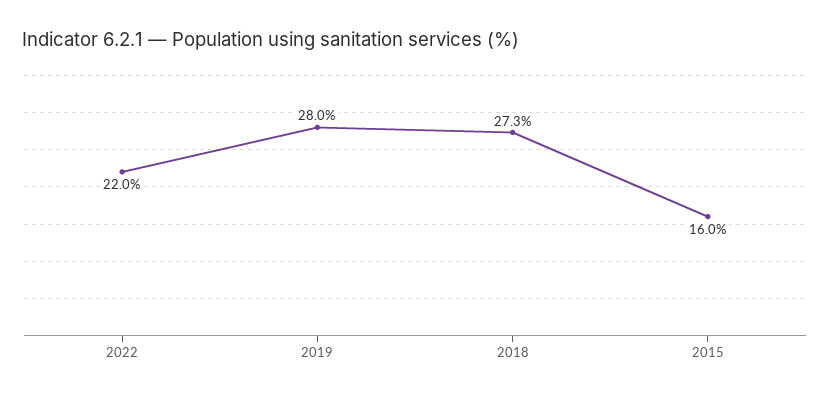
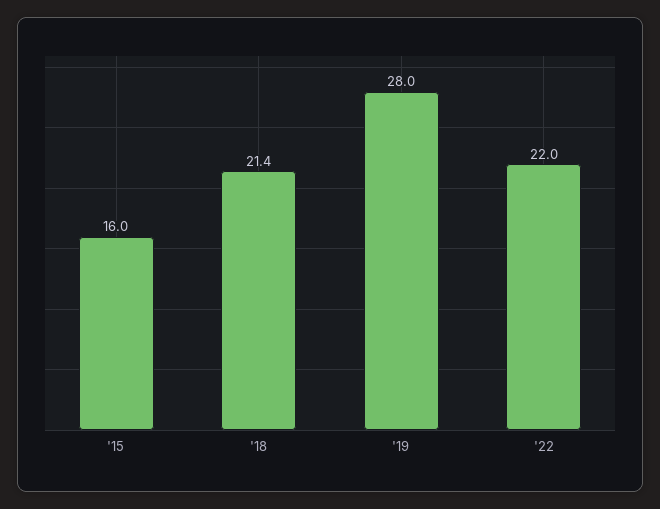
  {
    "2022": 22,
    "2019": 28,
-   "2018": 27.3,
+   "2018": 21.4,
    "2015": 16
  }

